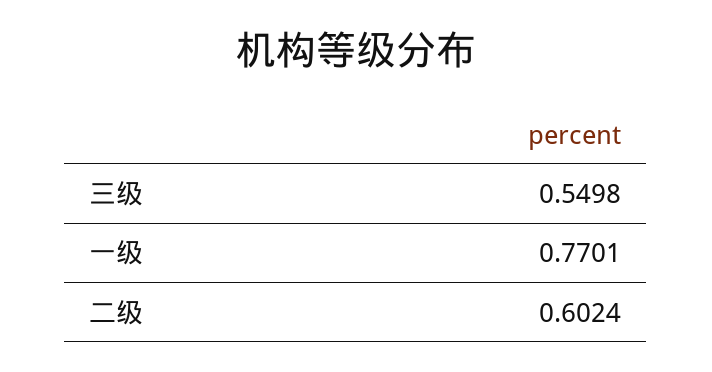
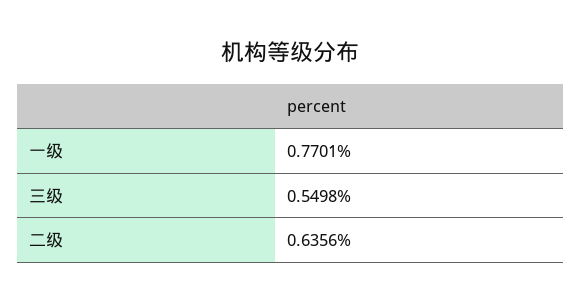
  {
    "三级": 0.5498,
    "一级": 0.7701,
-   "二级": 0.6024
+   "二级": 0.6356
  }

